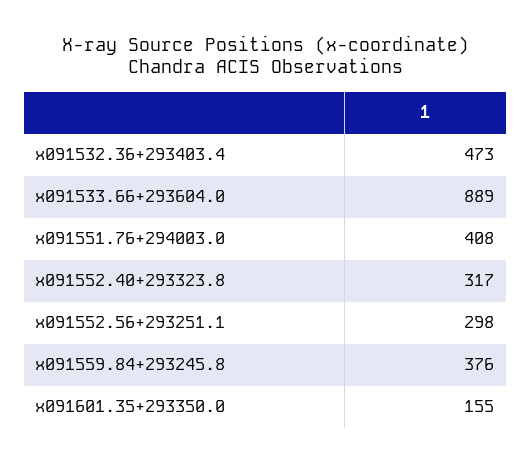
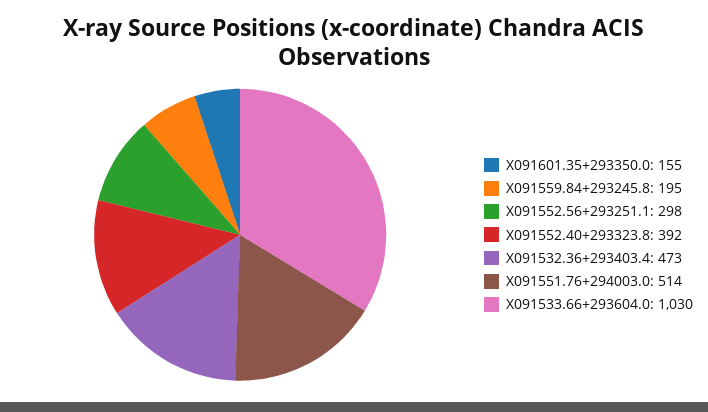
  {
    "x091532.36+293403.4": 473,
-   "x091533.66+293604.0": 889,
+   "x091533.66+293604.0": 1030,
-   "x091551.76+294003.0": 408,
+   "x091551.76+294003.0": 514,
-   "x091552.40+293323.8": 317,
+   "x091552.40+293323.8": 392,
    "x091552.56+293251.1": 298,
-   "x091559.84+293245.8": 376,
+   "x091559.84+293245.8": 195,
    "x091601.35+293350.0": 155
  }

